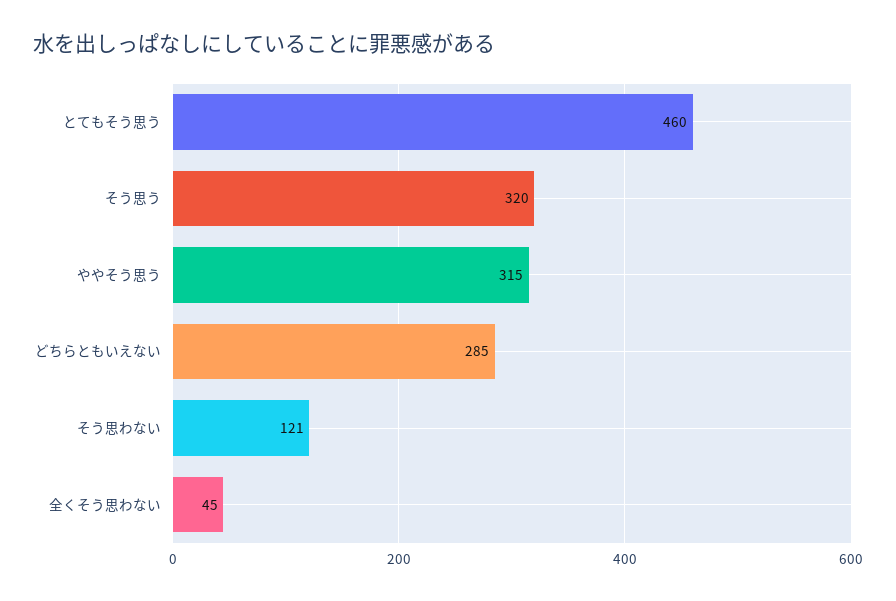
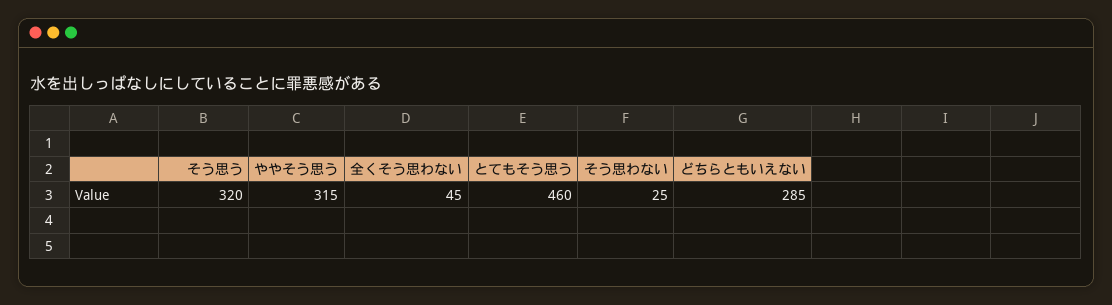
  {
    "とてもそう思う": 460,
    "そう思う": 320,
    "ややそう思う": 315,
    "どちらともいえない": 285,
-   "そう思わない": 121,
+   "そう思わない": 25,
    "全くそう思わない": 45
  }

